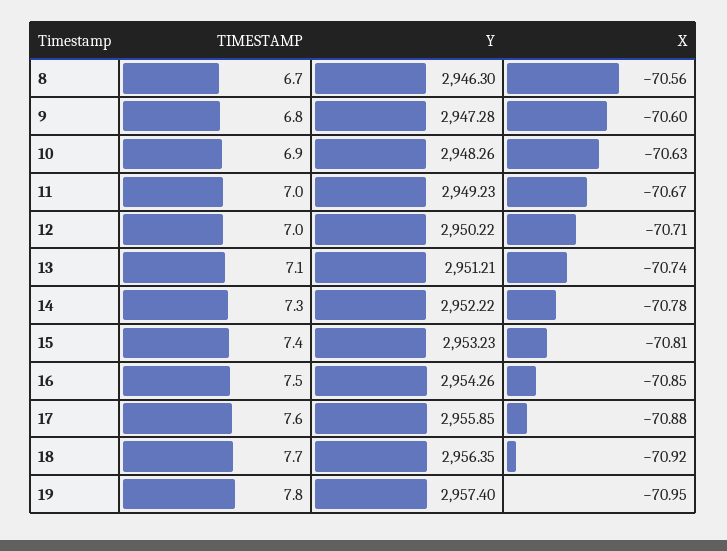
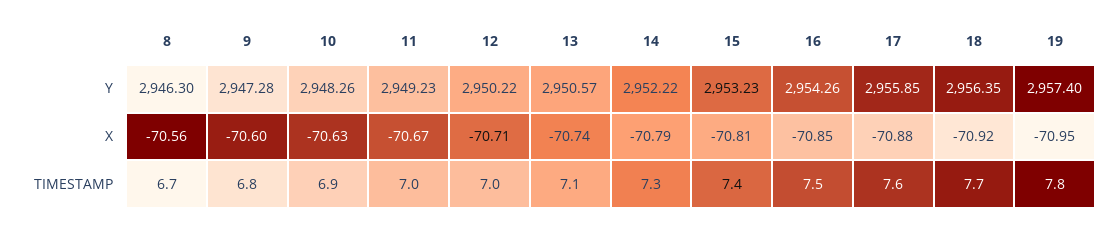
  {
    "TIMESTAMP": {
      "8": 6.7,
      "9": 6.8,
      "10": 6.9,
      "11": 7,
      "12": 7,
      "13": 7.1,
      "14": 7.3,
      "15": 7.4,
      "16": 7.5,
      "17": 7.6,
      "18": 7.7,
      "19": 7.8
    },
    "Y": {
      "8": 2946.3,
      "9": 2947.28,
      "10": 2948.26,
      "11": 2949.23,
      "12": 2950.22,
-     "13": 2951.21,
+     "13": 2950.57,
      "14": 2952.22,
      "15": 2953.23,
      "16": 2954.26,
      "17": 2955.85,
      "18": 2956.35,
      "19": 2957.4
    },
    "X": {
      "8": -70.56,
      "9": -70.6,
      "10": -70.63,
      "11": -70.67,
      "12": -70.71,
      "13": -70.74,
-     "14": -70.78,
+     "14": -70.79,
      "15": -70.81,
      "16": -70.85,
      "17": -70.88,
      "18": -70.92,
      "19": -70.95
    }
  }

